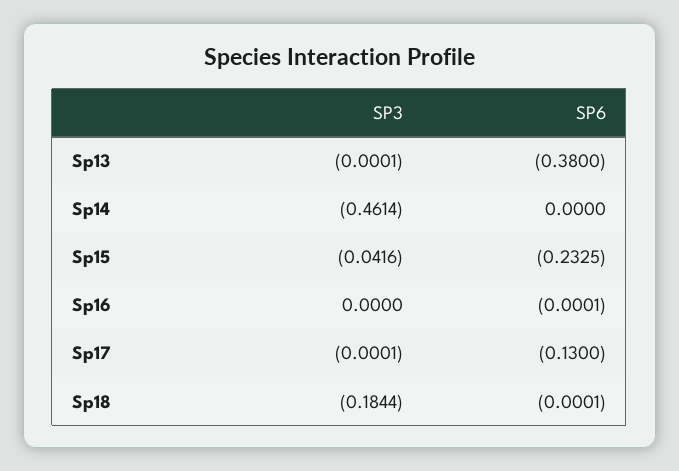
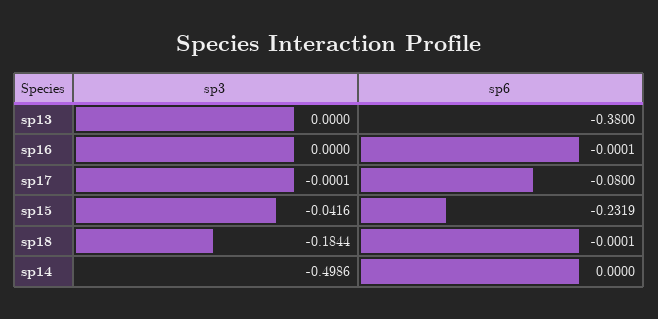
  {
    "SP3": {
-     "Sp13": -0.0001,
+     "Sp13": 0,
-     "Sp14": -0.4614,
+     "Sp14": -0.4986,
      "Sp15": -0.0416,
      "Sp16": 0,
      "Sp17": -0.0001,
      "Sp18": -0.1844
    },
    "SP6": {
      "Sp13": -0.38,
      "Sp14": 0,
-     "Sp15": -0.2325,
+     "Sp15": -0.2319,
      "Sp16": -0.0001,
-     "Sp17": -0.13,
+     "Sp17": -0.08,
      "Sp18": -0.0001
    }
  }

